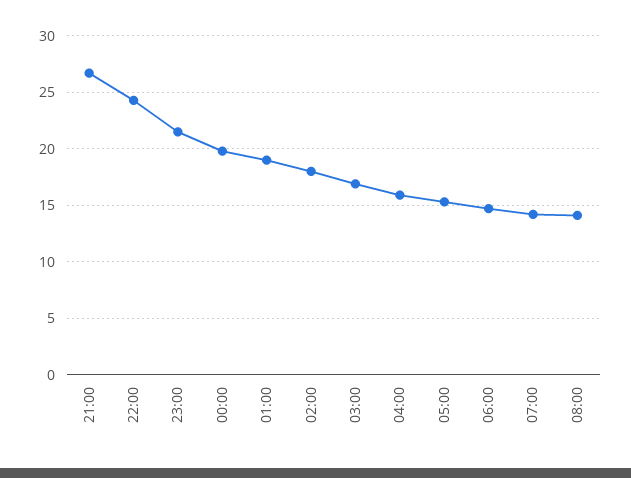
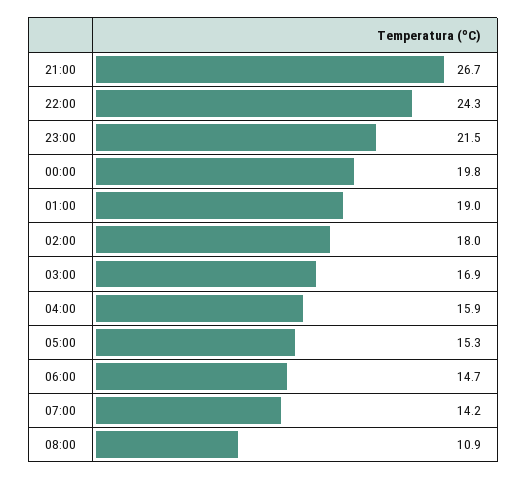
  {
    "21:00": 26.7,
    "22:00": 24.3,
    "23:00": 21.5,
    "00:00": 19.8,
    "01:00": 19,
    "02:00": 18,
    "03:00": 16.9,
    "04:00": 15.9,
    "05:00": 15.3,
    "06:00": 14.7,
    "07:00": 14.2,
-   "08:00": 14
+   "08:00": 10.9
  }

